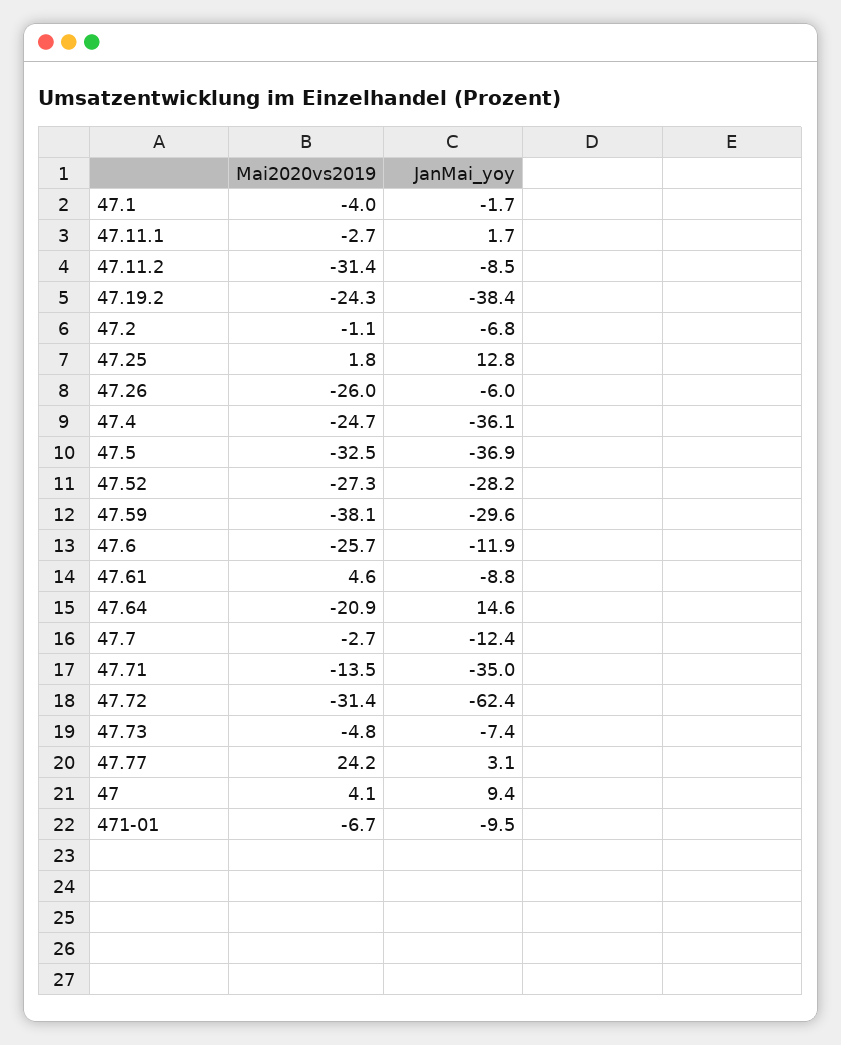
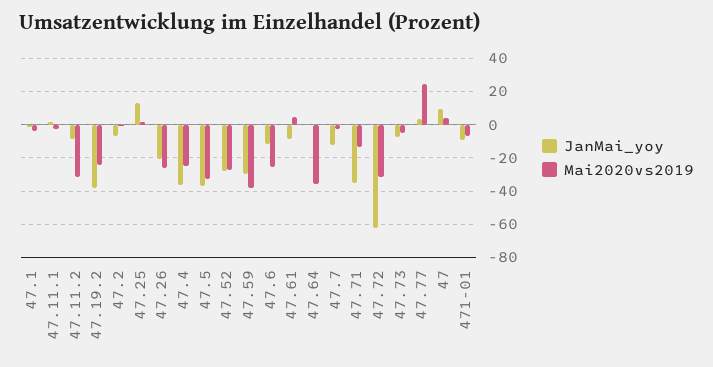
  {
    "Mai2020vs2019": {
      "47.1": -4,
      "47.11.1": -2.7,
      "47.11.2": -31.4,
      "47.19.2": -24.3,
      "47.2": -1.1,
      "47.25": 1.8,
      "47.26": -26,
      "47.4": -24.7,
      "47.5": -32.5,
      "47.52": -27.3,
      "47.59": -38.1,
      "47.6": -25.7,
      "47.61": 4.6,
-     "47.64": -20.9,
+     "47.64": -35,
      "47.7": -2.7,
      "47.71": -13.5,
      "47.72": -31.4,
      "47.73": -4.8,
      "47.77": 24.2,
      "47": 4.1,
      "471-01": -6.7
    },
    "JanMai_yoy": {
      "47.1": -1.7,
      "47.11.1": 1.7,
      "47.11.2": -8.5,
      "47.19.2": -38.4,
      "47.2": -6.8,
      "47.25": 12.8,
-     "47.26": -6,
+     "47.26": -20,
      "47.4": -36.1,
      "47.5": -36.9,
      "47.52": -28.2,
      "47.59": -29.6,
      "47.6": -11.9,
      "47.61": -8.8,
-     "47.64": 14.6,
+     "47.64": 0,
      "47.7": -12.4,
      "47.71": -35,
      "47.72": -62.4,
      "47.73": -7.4,
      "47.77": 3.1,
      "47": 9.4,
      "471-01": -9.5
    }
  }

